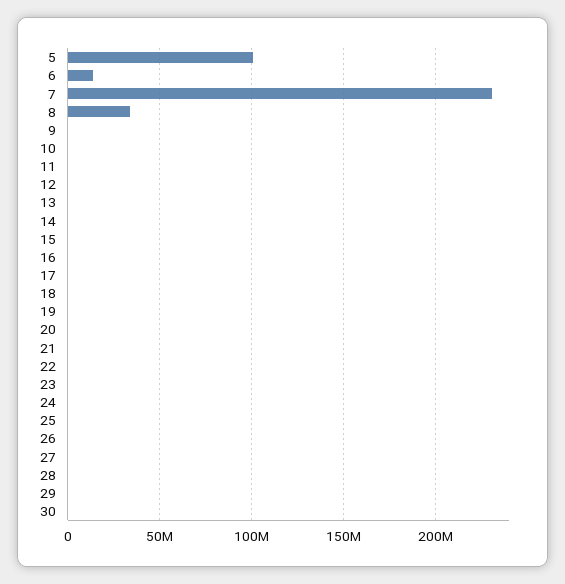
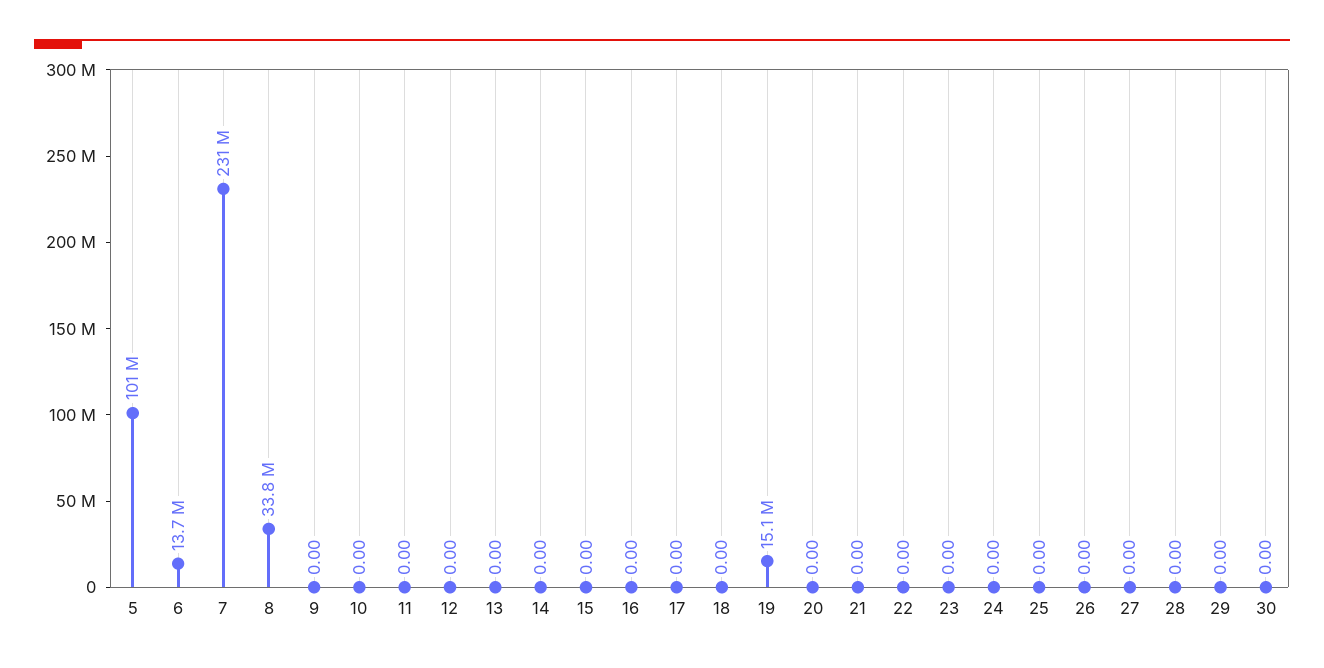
  {
    "5": 101000000,
    "6": 13700000,
    "7": 231000000,
    "8": 33800000,
    "9": 0,
    "10": 0,
    "11": 0,
    "12": 0,
    "13": 0,
    "14": 0,
    "15": 0,
    "16": 0,
    "17": 0,
    "18": 0,
-   "19": 0,
+   "19": 15100000,
    "20": 0,
    "21": 0,
    "22": 0,
    "23": 0,
    "24": 0,
    "25": 0,
    "26": 0,
    "27": 0,
    "28": 0,
    "29": 0,
    "30": 0
  }

